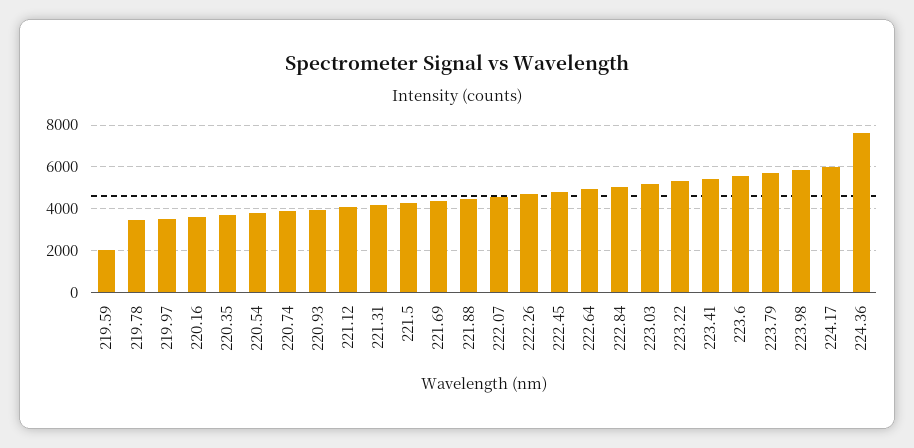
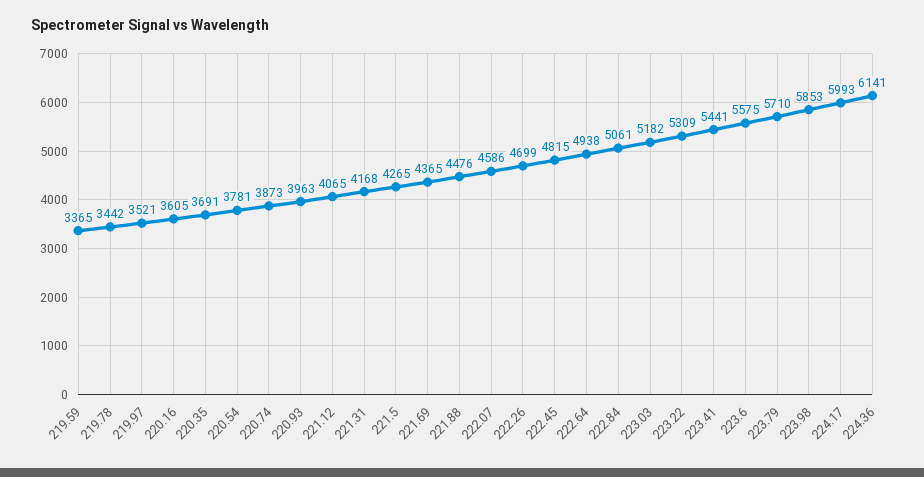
  {
-   "219.59": 2000,
+   "219.59": 3365,
    "219.78": 3442,
    "219.97": 3521,
    "220.16": 3605,
    "220.35": 3691,
    "220.54": 3781,
    "220.74": 3873,
    "220.93": 3963,
    "221.12": 4065,
    "221.31": 4168,
    "221.5": 4265,
    "221.69": 4365,
    "221.88": 4476,
    "222.07": 4586,
    "222.26": 4699,
    "222.45": 4815,
    "222.64": 4938,
    "222.84": 5061,
    "223.03": 5182,
    "223.22": 5309,
    "223.41": 5441,
    "223.6": 5575,
    "223.79": 5710,
    "223.98": 5853,
    "224.17": 5993,
-   "224.36": 7500
+   "224.36": 6141
  }

